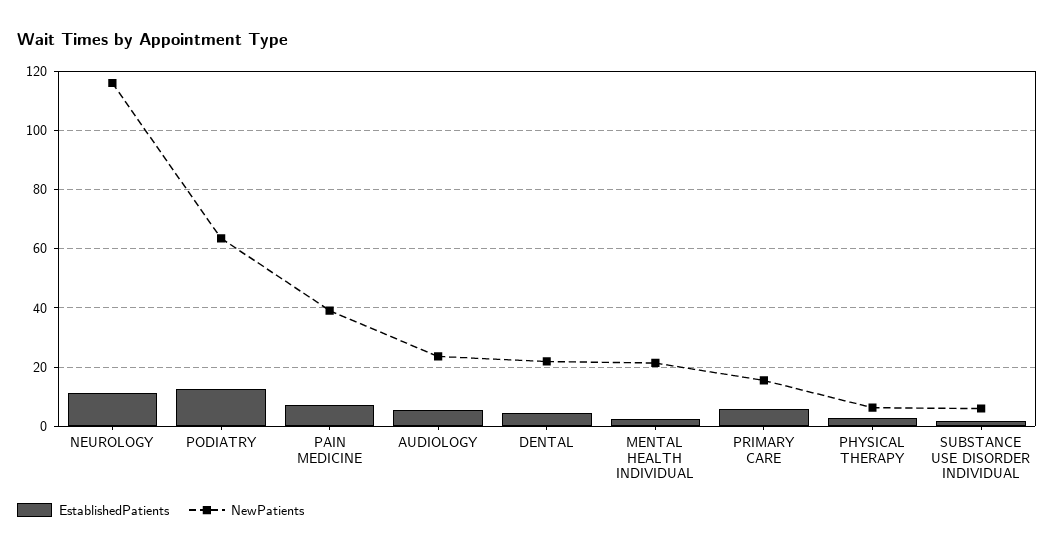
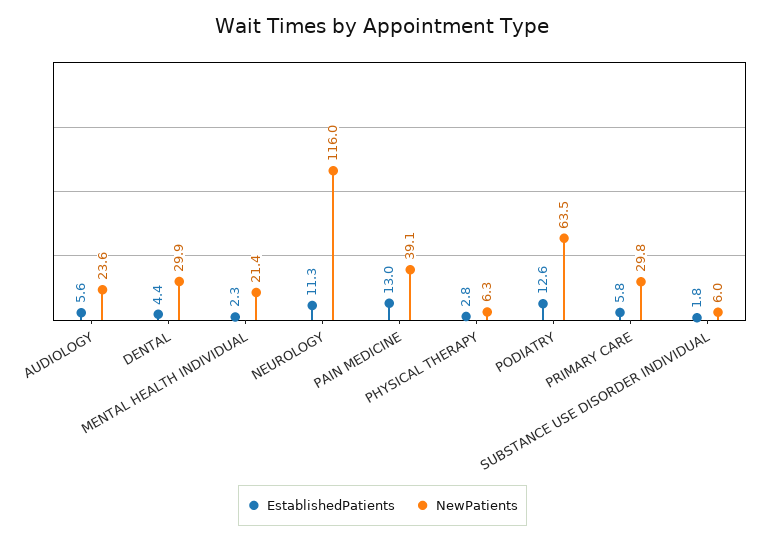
  {
    "EstablishedPatients": {
      "NEUROLOGY": 11.3,
      "PODIATRY": 12.6,
-     "PAIN MEDICINE": 7.5,
+     "PAIN MEDICINE": 13,
      "AUDIOLOGY": 5.6,
      "DENTAL": 4.4,
      "MENTAL HEALTH INDIVIDUAL": 2.3,
      "PRIMARY CARE": 5.8,
      "PHYSICAL THERAPY": 2.8,
      "SUBSTANCE USE DISORDER INDIVIDUAL": 1.8
    },
    "NewPatients": {
      "NEUROLOGY": 116,
      "PODIATRY": 63.5,
      "PAIN MEDICINE": 39.1,
      "AUDIOLOGY": 23.6,
-     "DENTAL": 22.5,
+     "DENTAL": 29.9,
      "MENTAL HEALTH INDIVIDUAL": 21.4,
-     "PRIMARY CARE": 15,
+     "PRIMARY CARE": 29.8,
      "PHYSICAL THERAPY": 6.3,
      "SUBSTANCE USE DISORDER INDIVIDUAL": 6
    }
  }

